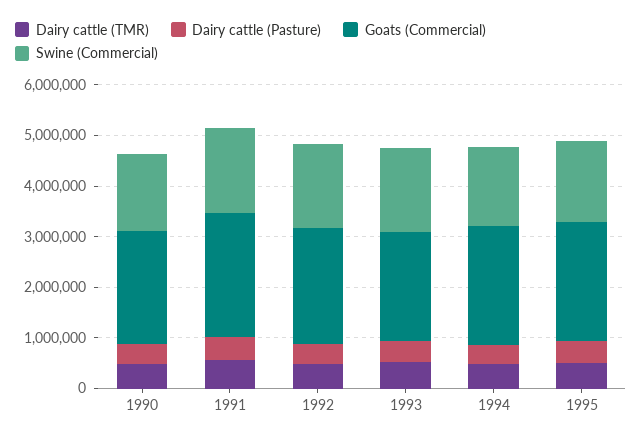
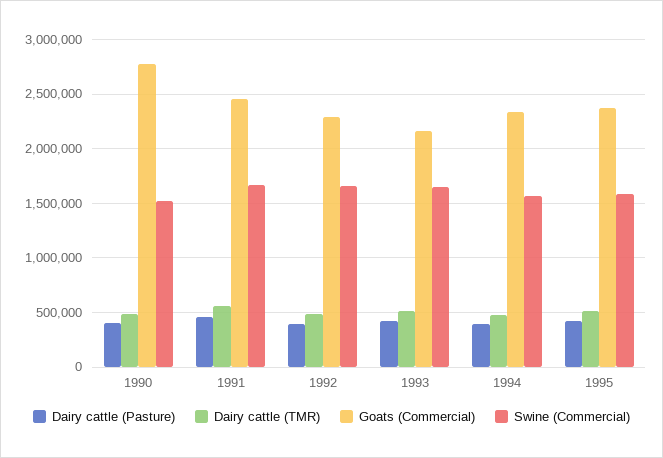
  {
    "Dairy cattle (TMR)": {
      "1990": 500000,
      "1991": 600000,
      "1992": 500000,
      "1993": 500000,
      "1994": 500000,
      "1995": 500000
    },
    "Dairy cattle (Pasture)": {
      "1990": 400000,
      "1991": 500000,
      "1992": 400000,
      "1993": 400000,
      "1994": 400000,
      "1995": 400000
    },
    "Goats (Commercial)": {
-     "1990": 2200000,
+     "1990": 2800000,
      "1991": 2500000,
      "1992": 2300000,
      "1993": 2200000,
      "1994": 2300000,
      "1995": 2400000
    },
    "Swine (Commercial)": {
      "1990": 1500000,
      "1991": 1700000,
      "1992": 1700000,
      "1993": 1700000,
      "1994": 1600000,
      "1995": 1600000
    }
  }

